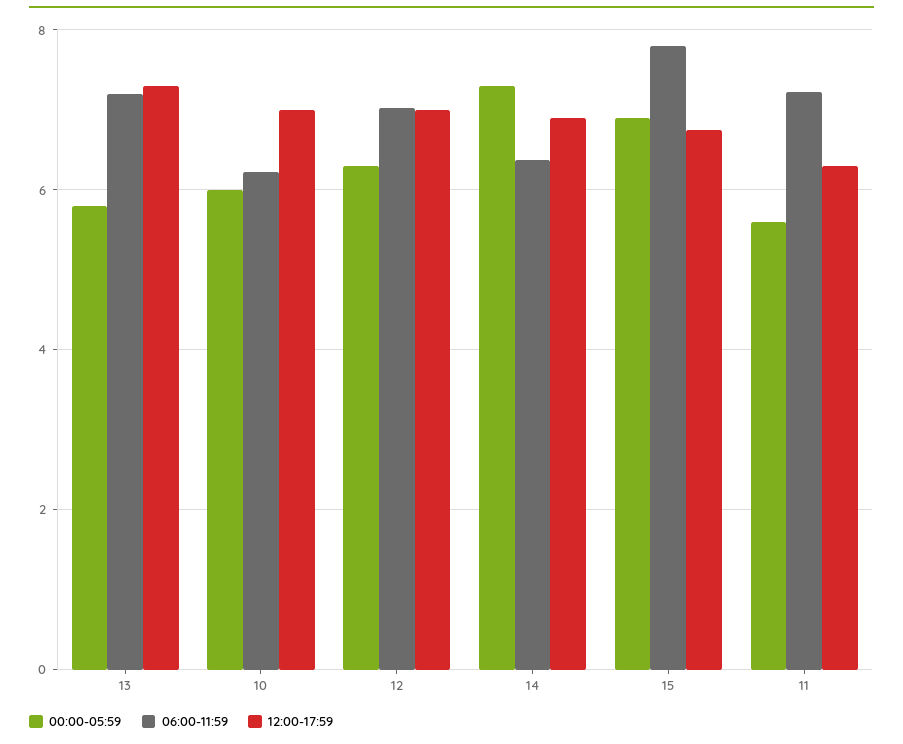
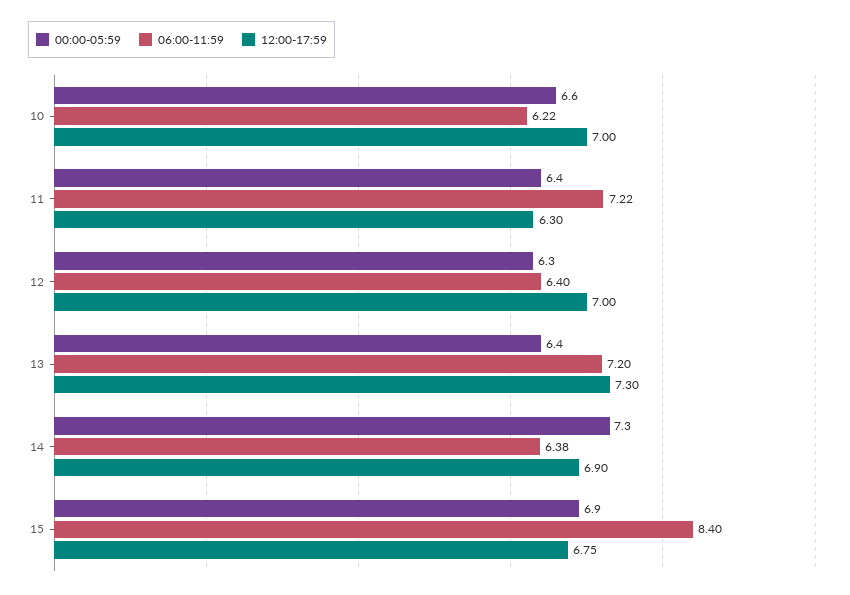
  {
    "00:00-05:59": {
-     "13": 5.8,
+     "13": 6.4,
-     "10": 6,
+     "10": 6.6,
      "12": 6.3,
      "14": 7.3,
      "15": 6.9,
-     "11": 5.6
+     "11": 6.4
    },
    "06:00-11:59": {
      "13": 7.2,
      "10": 6.22,
-     "12": 7,
+     "12": 6.4,
      "14": 6.38,
-     "15": 7.8,
+     "15": 8.4,
      "11": 7.22
    },
    "12:00-17:59": {
      "13": 7.3,
      "10": 7,
      "12": 7,
      "14": 6.9,
      "15": 6.75,
      "11": 6.3
    }
  }

